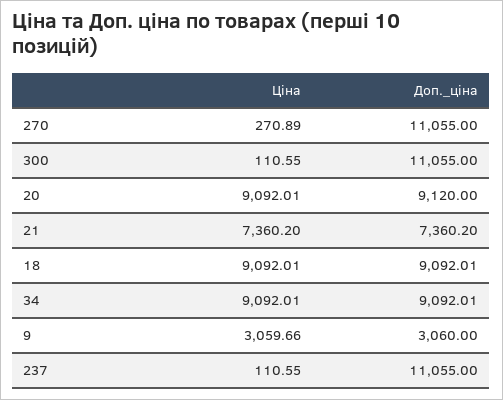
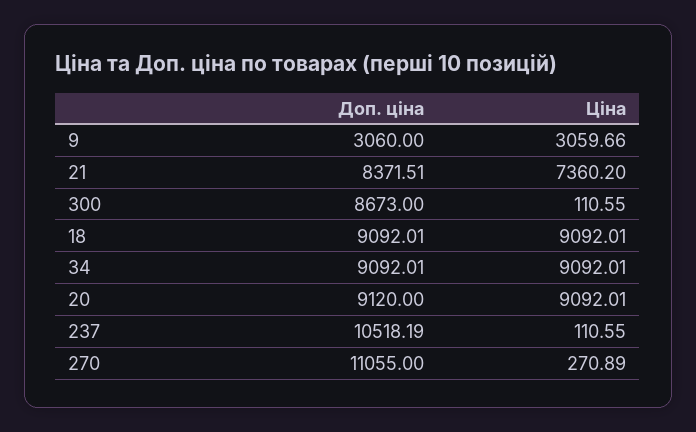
  {
    "Ціна": {
      "270": 270.89,
      "300": 110.55,
      "20": 9092.01,
      "21": 7360.2,
      "18": 9092.01,
      "34": 9092.01,
      "9": 3059.66,
      "237": 110.55
    },
    "Доп._ціна": {
      "270": 11055,
-     "300": 11055,
+     "300": 8673,
      "20": 9120,
-     "21": 7360.2,
+     "21": 8371.51,
      "18": 9092.01,
      "34": 9092.01,
      "9": 3060,
-     "237": 11055
+     "237": 10518.19
    }
  }

